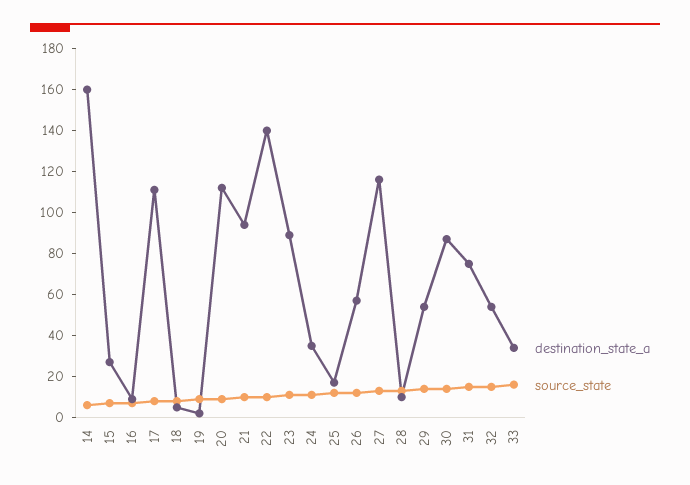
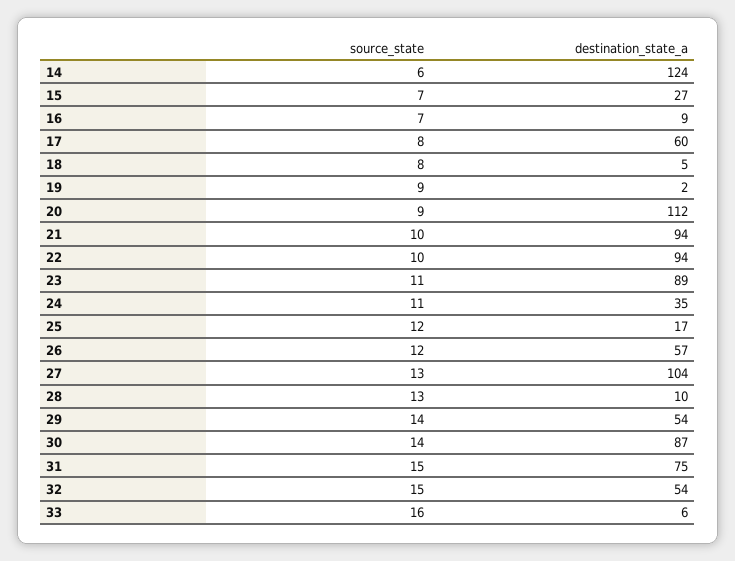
  {
    "destination_state_a": {
-     "14": 160,
+     "14": 124,
      "15": 27,
      "16": 9,
-     "17": 110,
+     "17": 60,
      "18": 5,
      "19": 2,
      "20": 112,
      "21": 94,
-     "22": 140,
+     "22": 94,
      "23": 89,
      "24": 35,
      "25": 17,
      "26": 57,
-     "27": 115,
+     "27": 104,
      "28": 10,
      "29": 54,
      "30": 87,
      "31": 75,
      "32": 54,
-     "33": 35
+     "33": 6
    },
    "source_state": {
      "14": 6,
      "15": 7,
      "16": 7,
      "17": 8,
      "18": 8,
      "19": 9,
      "20": 9,
      "21": 10,
      "22": 10,
      "23": 11,
      "24": 11,
      "25": 12,
      "26": 12,
      "27": 13,
      "28": 13,
      "29": 14,
      "30": 14,
      "31": 15,
      "32": 15,
      "33": 16
    }
  }

